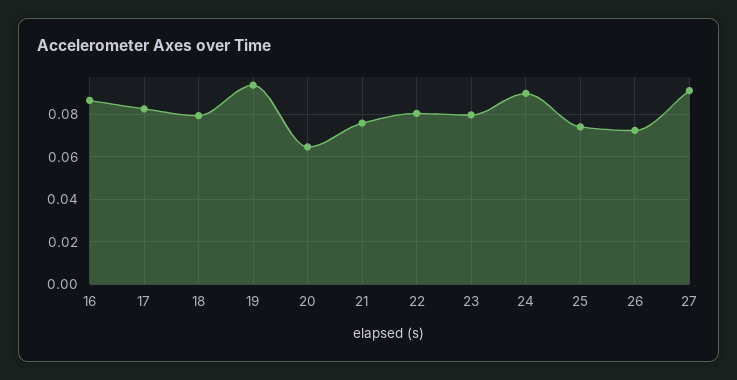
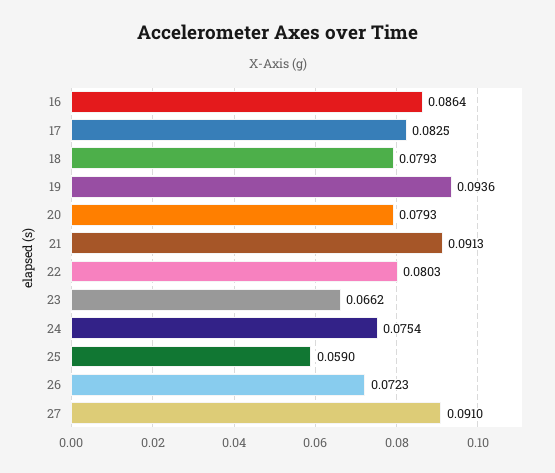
  {
    "16": 0.0864,
    "17": 0.0825,
    "18": 0.0793,
    "19": 0.0936,
-   "20": 0.065,
+   "20": 0.0793,
-   "21": 0.075,
+   "21": 0.0913,
    "22": 0.0803,
-   "23": 0.08,
+   "23": 0.0662,
-   "24": 0.09,
+   "24": 0.0754,
-   "25": 0.075,
+   "25": 0.059,
    "26": 0.0723,
    "27": 0.091
  }

